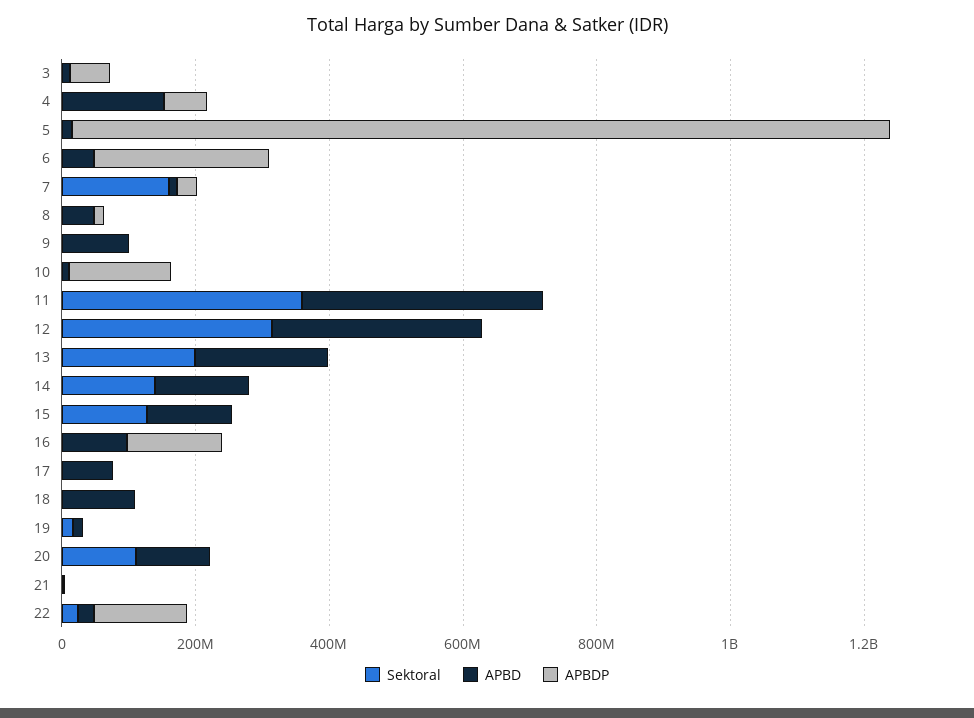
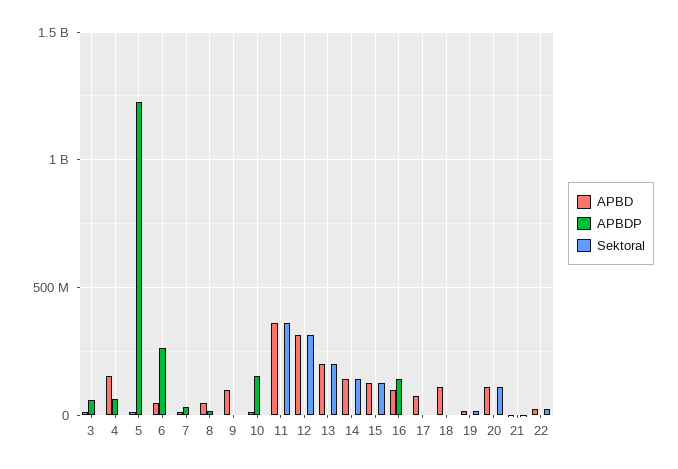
  {
    "Sektoral": {
      "3": 0,
      "4": 0,
      "5": 0,
      "6": 0,
-     "7": 150000000,
+     "7": 0,
      "8": 0,
      "9": 0,
      "10": 0,
      "11": 350000000,
      "12": 300000000,
      "13": 200000000,
      "14": 150000000,
      "15": 150000000,
      "16": 0,
      "17": 0,
      "18": 0,
      "19": 0,
      "20": 100000000,
      "21": 0,
      "22": 0
    },
    "APBD": {
      "3": 0,
      "4": 150000000,
      "5": 0,
      "6": 50000000,
      "7": 0,
      "8": 50000000,
      "9": 100000000,
      "10": 0,
      "11": 350000000,
      "12": 300000000,
      "13": 200000000,
      "14": 150000000,
      "15": 150000000,
      "16": 100000000,
      "17": 100000000,
      "18": 100000000,
      "19": 0,
      "20": 100000000,
      "21": 0,
      "22": 0
    },
    "APBDP": {
      "3": 50000000,
      "4": 50000000,
      "5": 1200000000,
      "6": 250000000,
      "7": 50000000,
      "8": 0,
      "9": 0,
      "10": 150000000,
      "11": 0,
      "12": 0,
      "13": 0,
      "14": 0,
      "15": 0,
      "16": 150000000,
      "17": 0,
      "18": 0,
      "19": 0,
      "20": 0,
      "21": 0,
-     "22": 150000000
+     "22": 0
    }
  }

